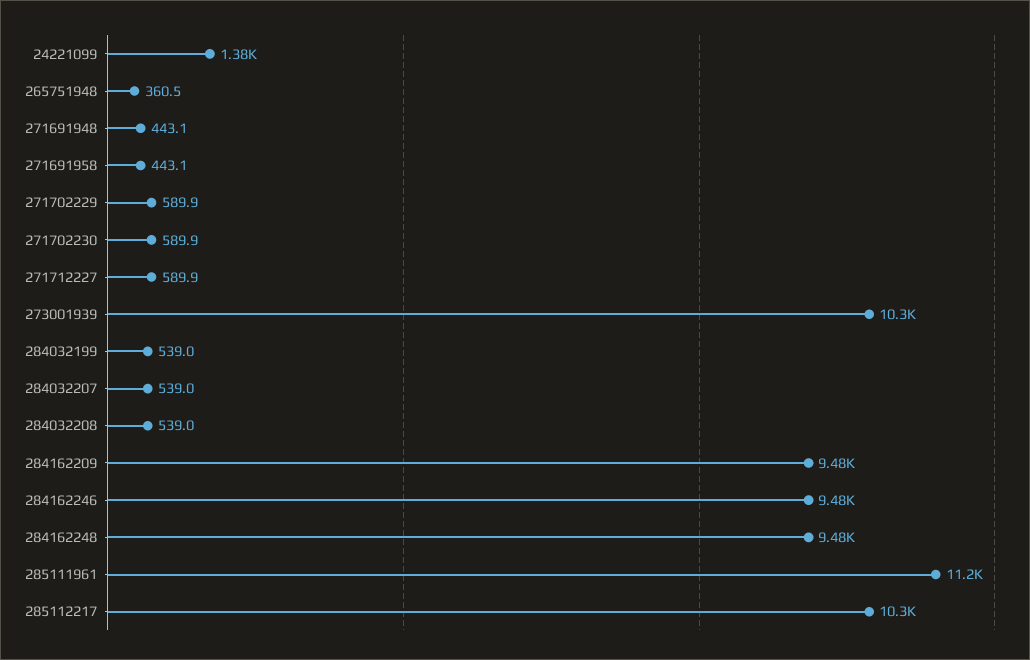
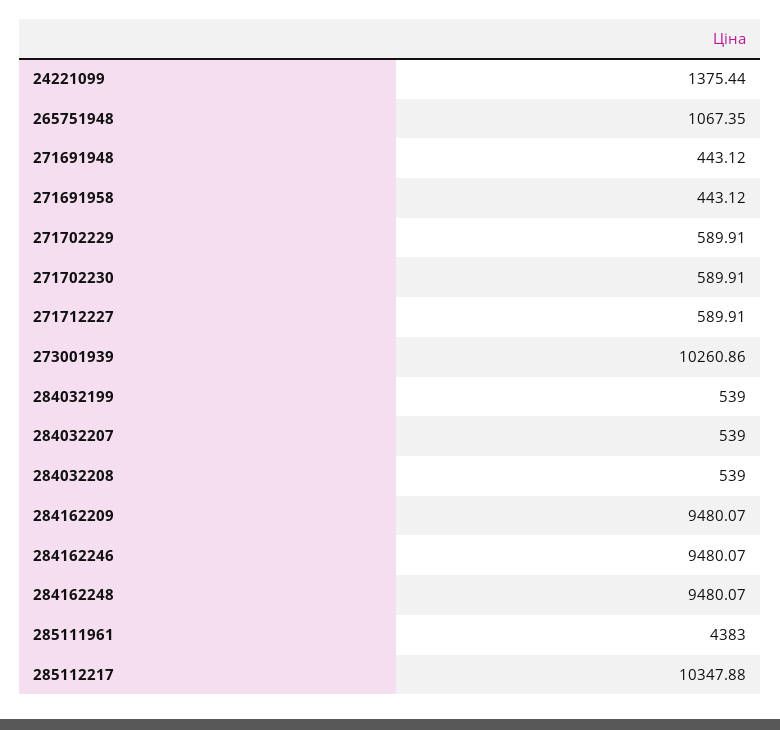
  {
    "24221099": 1375.44,
-   "265751948": 360.5,
+   "265751948": 1067.35,
    "271691948": 443.12,
    "271691958": 443.12,
    "271702229": 589.91,
    "271702230": 589.91,
    "271712227": 589.91,
    "273001939": 10260.86,
    "284032199": 539,
    "284032207": 539,
    "284032208": 539,
    "284162209": 9480.07,
    "284162246": 9480.07,
    "284162248": 9480.07,
-   "285111961": 11200,
+   "285111961": 4383,
    "285112217": 10347.88
  }

